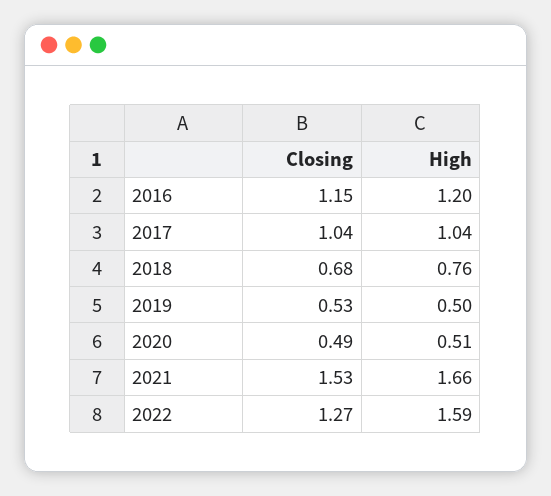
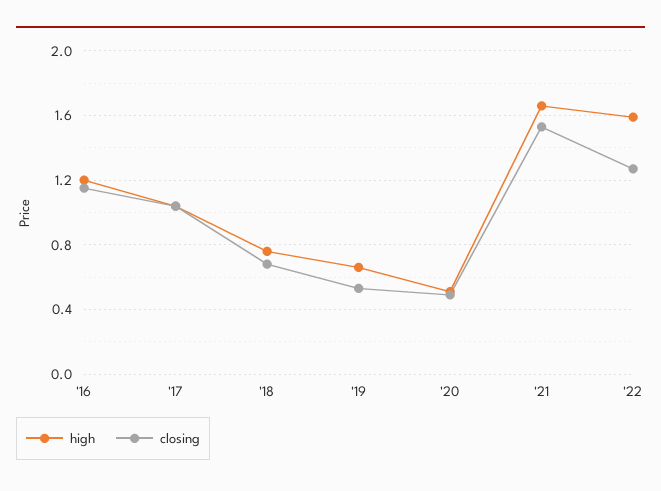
  {
    "Closing": {
      "2016": 1.15,
      "2017": 1.04,
      "2018": 0.68,
      "2019": 0.53,
      "2020": 0.49,
      "2021": 1.53,
      "2022": 1.27
    },
    "High": {
      "2016": 1.2,
      "2017": 1.04,
      "2018": 0.76,
-     "2019": 0.5,
+     "2019": 0.65,
      "2020": 0.51,
      "2021": 1.66,
      "2022": 1.59
    }
  }

